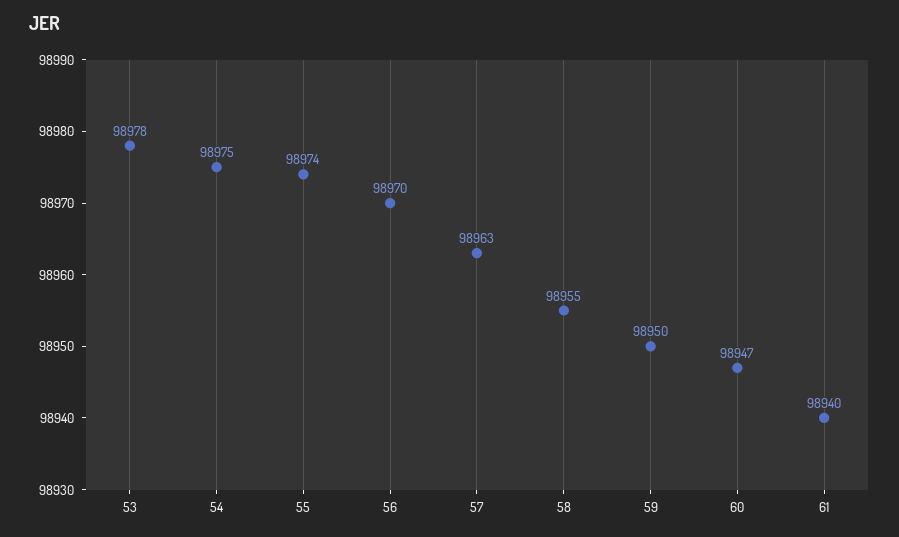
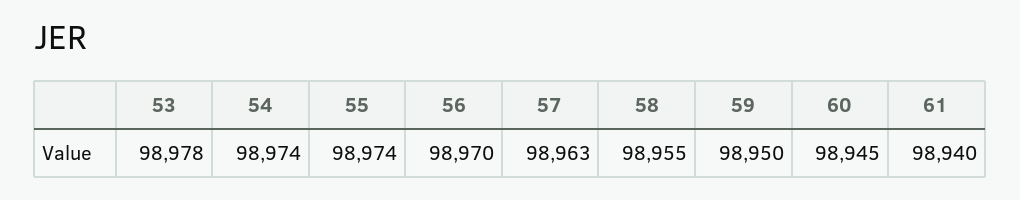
  {
    "53": 98978,
-   "54": 98975,
+   "54": 98974,
    "55": 98974,
    "56": 98970,
    "57": 98963,
    "58": 98955,
    "59": 98950,
-   "60": 98947,
+   "60": 98945,
    "61": 98940
  }

